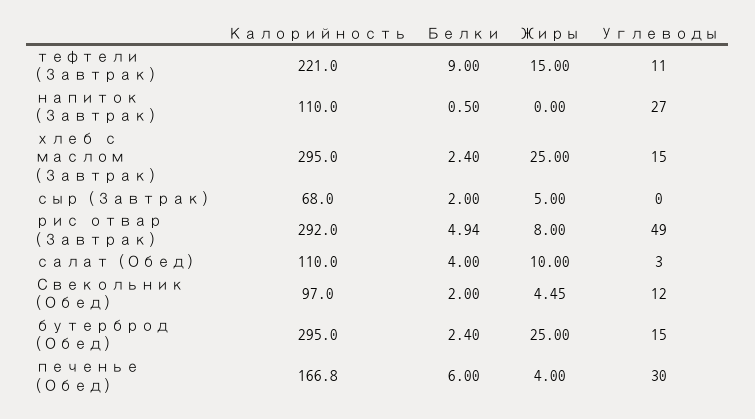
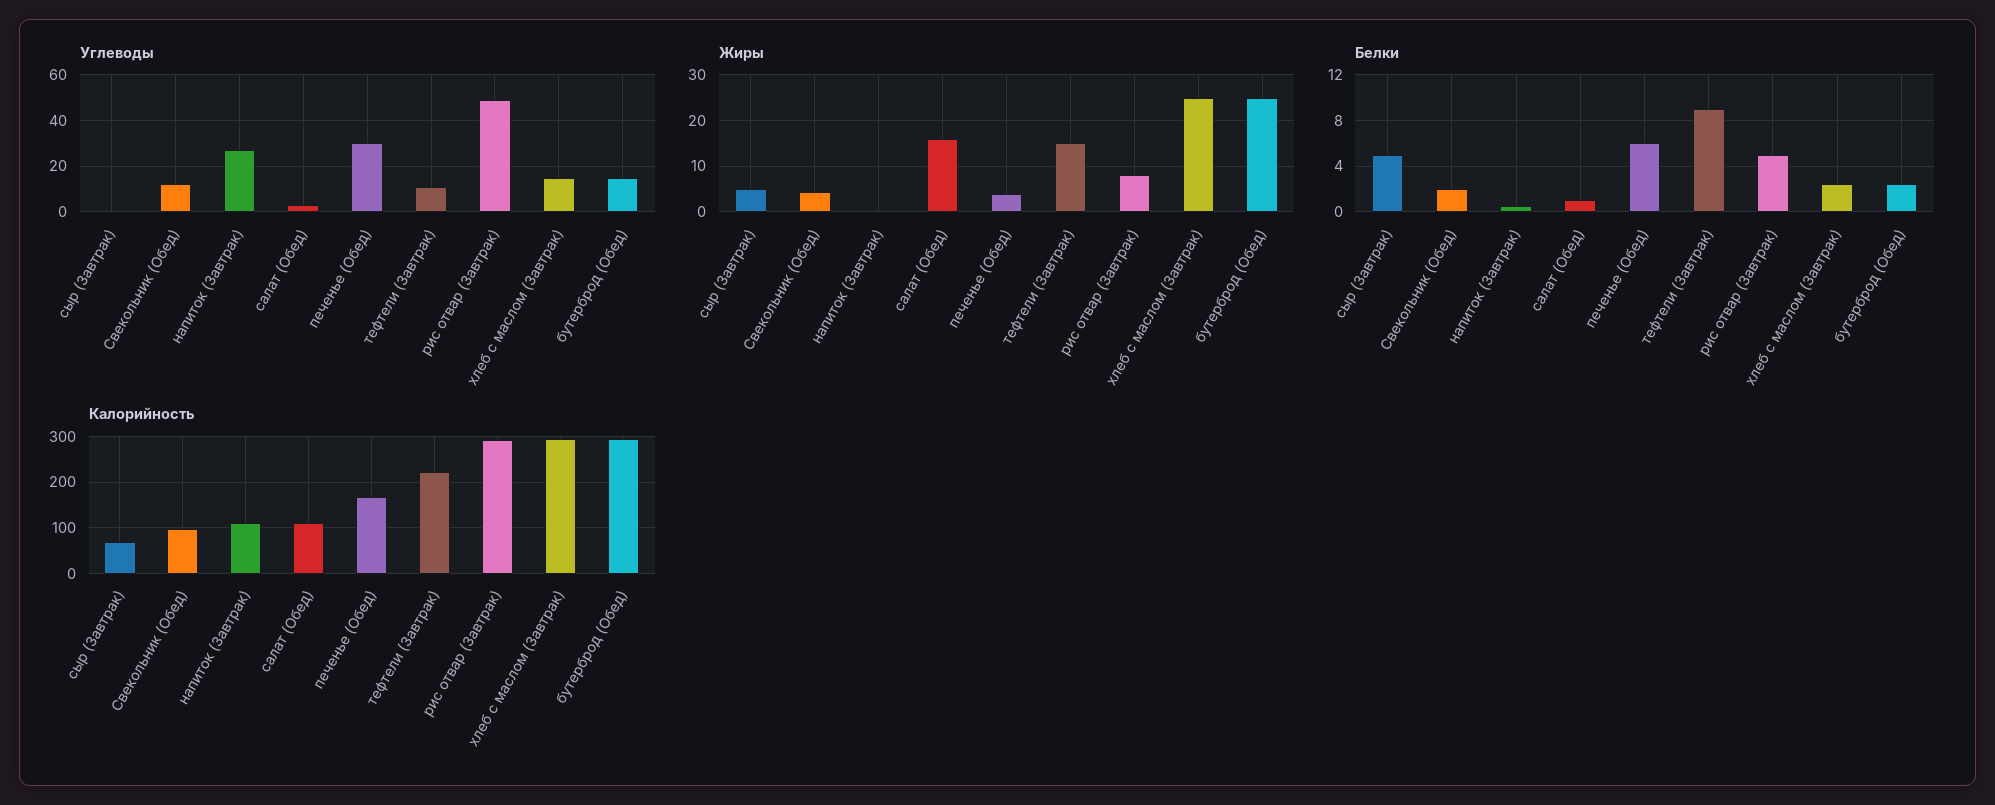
  {
    "Калорийность": {
      "тефтели (Завтрак)": 221,
      "напиток (Завтрак)": 110,
      "хлеб с маслом (Завтрак)": 295,
      "сыр (Завтрак)": 68,
      "рис отвар (Завтрак)": 292,
      "салат (Обед)": 110,
      "Свекольник (Обед)": 97,
      "бутерброд (Обед)": 295,
      "печенье (Обед)": 166.8
    },
    "Белки": {
      "тефтели (Завтрак)": 9,
      "напиток (Завтрак)": 0.5,
      "хлеб с маслом (Завтрак)": 2.4,
-     "сыр (Завтрак)": 2,
+     "сыр (Завтрак)": 5,
      "рис отвар (Завтрак)": 4.94,
-     "салат (Обед)": 4,
+     "салат (Обед)": 1,
      "Свекольник (Обед)": 2,
      "бутерброд (Обед)": 2.4,
      "печенье (Обед)": 6
    },
    "Жиры": {
      "тефтели (Завтрак)": 15,
      "напиток (Завтрак)": 0,
      "хлеб с маслом (Завтрак)": 25,
      "сыр (Завтрак)": 5,
      "рис отвар (Завтрак)": 8,
-     "салат (Обед)": 10,
+     "салат (Обед)": 16,
      "Свекольник (Обед)": 4.45,
      "бутерброд (Обед)": 25,
      "печенье (Обед)": 4
    },
    "Углеводы": {
      "тефтели (Завтрак)": 11,
      "напиток (Завтрак)": 27,
      "хлеб с маслом (Завтрак)": 15,
      "сыр (Завтрак)": 0,
      "рис отвар (Завтрак)": 49,
      "салат (Обед)": 3,
      "Свекольник (Обед)": 12,
      "бутерброд (Обед)": 15,
      "печенье (Обед)": 30
    }
  }

